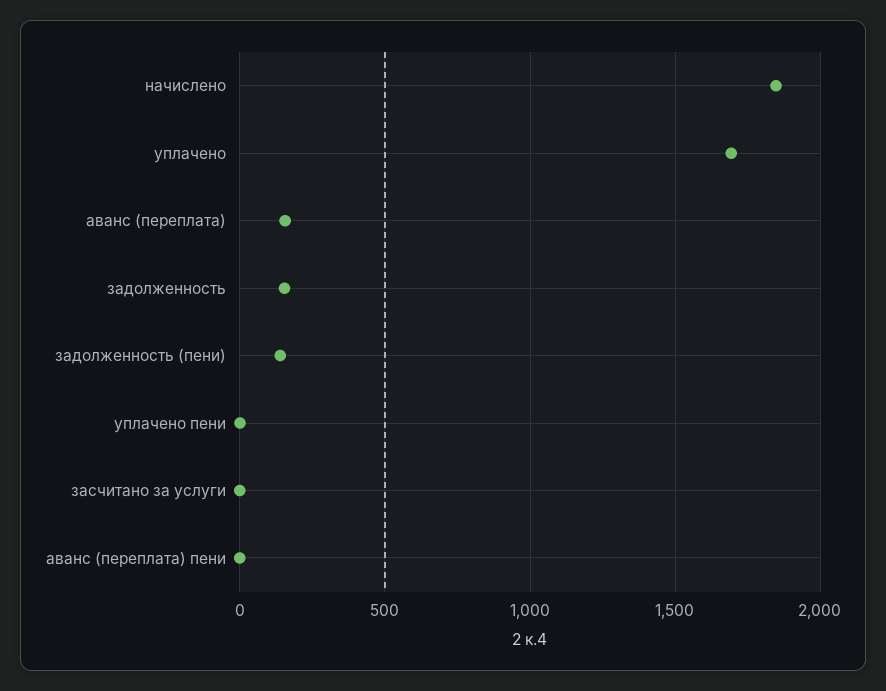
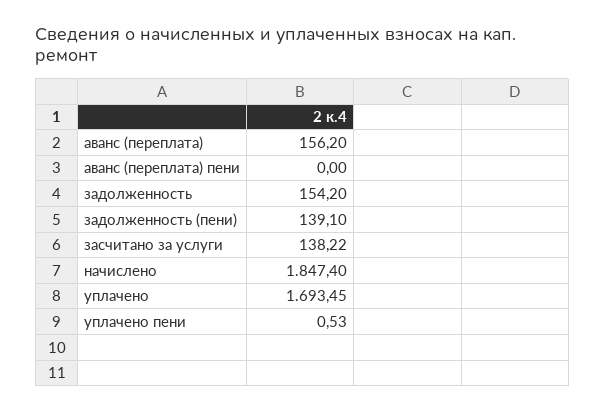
  {
    "начислено": 1847.4,
    "уплачено": 1693.45,
    "аванс (переплата)": 156.2,
    "задолженность": 154.2,
    "задолженность (пени)": 139.1,
    "уплачено пени": 0.53,
-   "засчитано за услуги": 0,
+   "засчитано за услуги": 138.22,
    "аванс (переплата) пени": 0
  }

